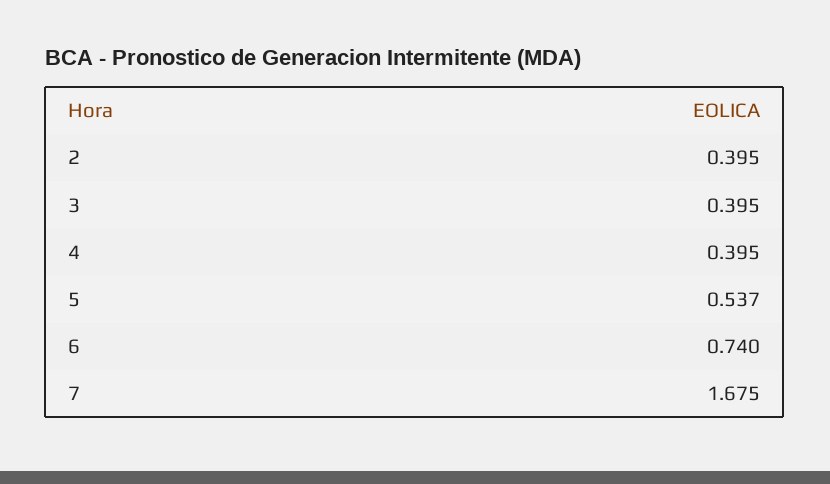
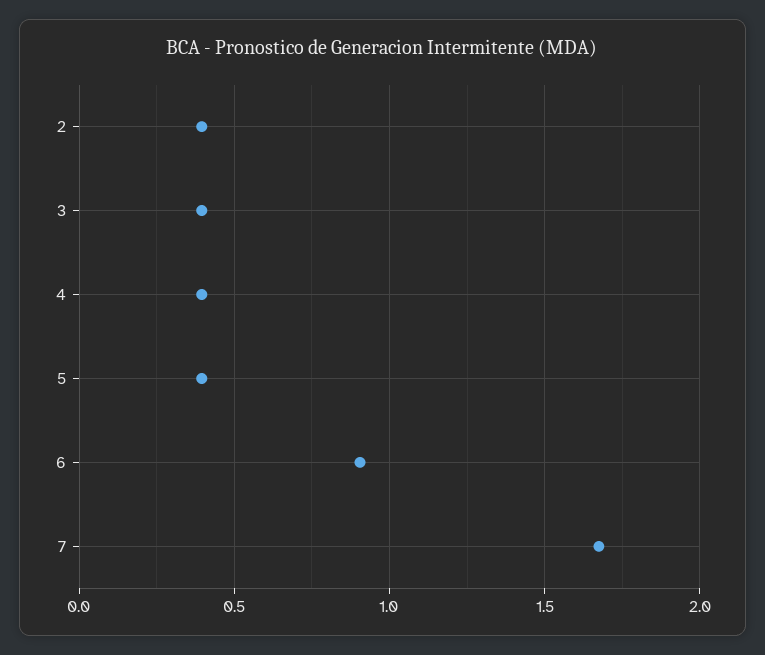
  {
    "2": 0.395,
    "3": 0.395,
    "4": 0.395,
-   "5": 0.537,
+   "5": 0.4,
-   "6": 0.74,
+   "6": 0.9,
    "7": 1.675
  }

